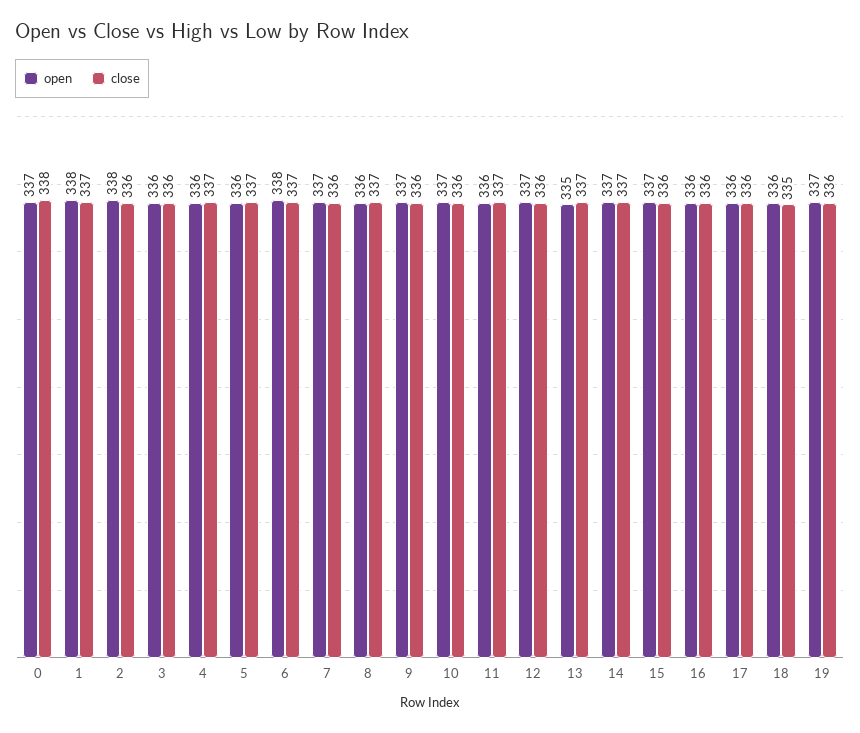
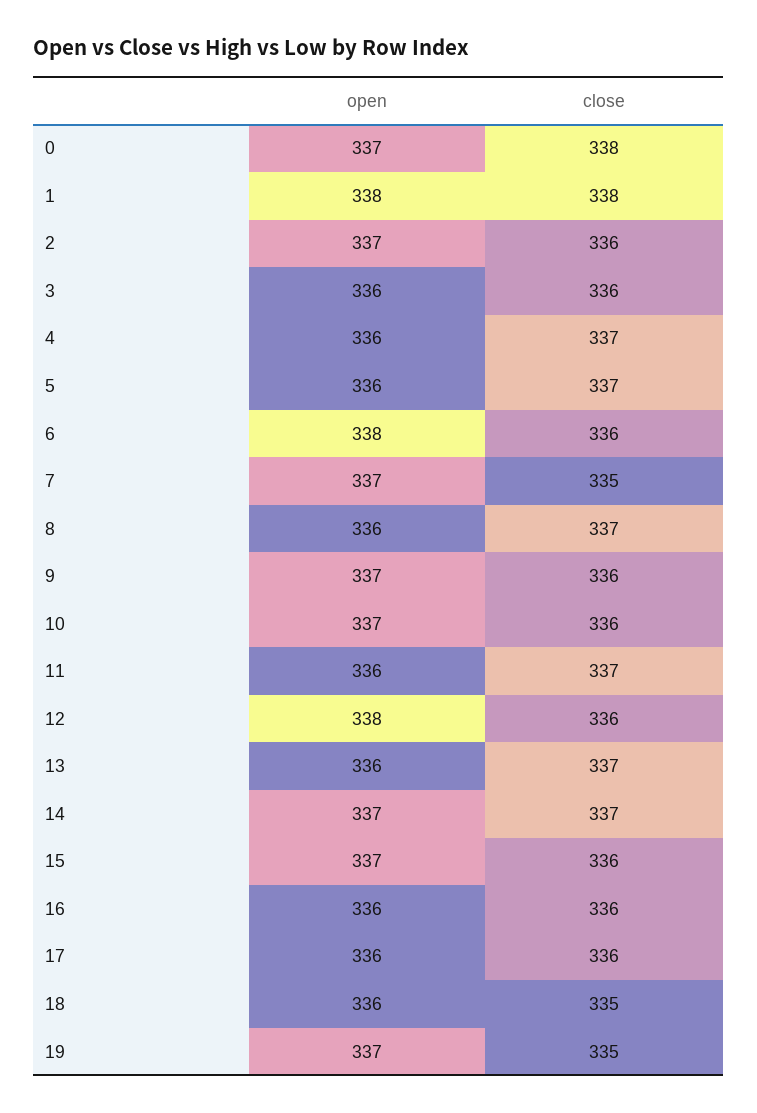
  {
    "open": {
      "0": 337,
      "1": 338,
-     "2": 338,
+     "2": 337,
      "3": 336,
      "4": 336,
      "5": 336,
      "6": 338,
      "7": 337,
      "8": 336,
      "9": 337,
      "10": 337,
      "11": 336,
-     "12": 337,
+     "12": 338,
-     "13": 335,
+     "13": 336,
      "14": 337,
      "15": 337,
      "16": 336,
      "17": 336,
      "18": 336,
      "19": 337
    },
    "close": {
      "0": 338,
-     "1": 337,
+     "1": 338,
      "2": 336,
      "3": 336,
      "4": 337,
      "5": 337,
-     "6": 337,
+     "6": 336,
-     "7": 336,
+     "7": 335,
      "8": 337,
      "9": 336,
      "10": 336,
      "11": 337,
      "12": 336,
      "13": 337,
      "14": 337,
      "15": 336,
      "16": 336,
      "17": 336,
      "18": 335,
-     "19": 336
+     "19": 335
    }
  }

